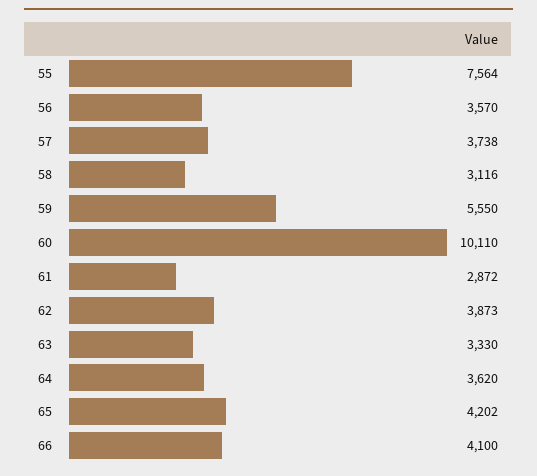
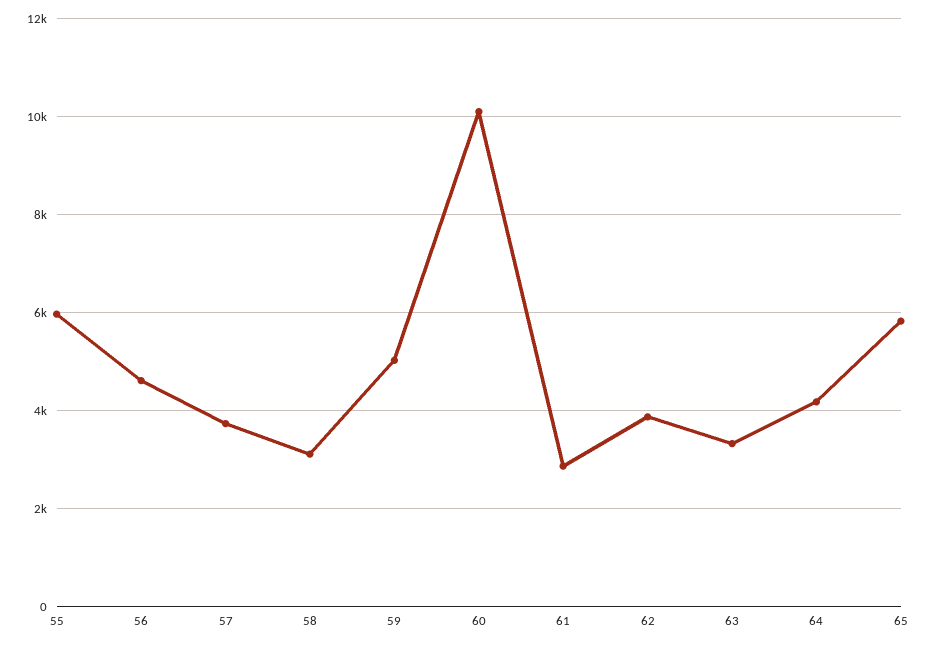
  {
-   "55": 7564,
+   "55": 6000,
-   "56": 3570,
+   "56": 4600,
    "57": 3738,
    "58": 3116,
-   "59": 5550,
+   "59": 5000,
    "60": 10110,
    "61": 2872,
    "62": 3873,
    "63": 3330,
-   "64": 3620,
+   "64": 4200,
-   "65": 4202,
+   "65": 5800
-   "66": 4100
  }

